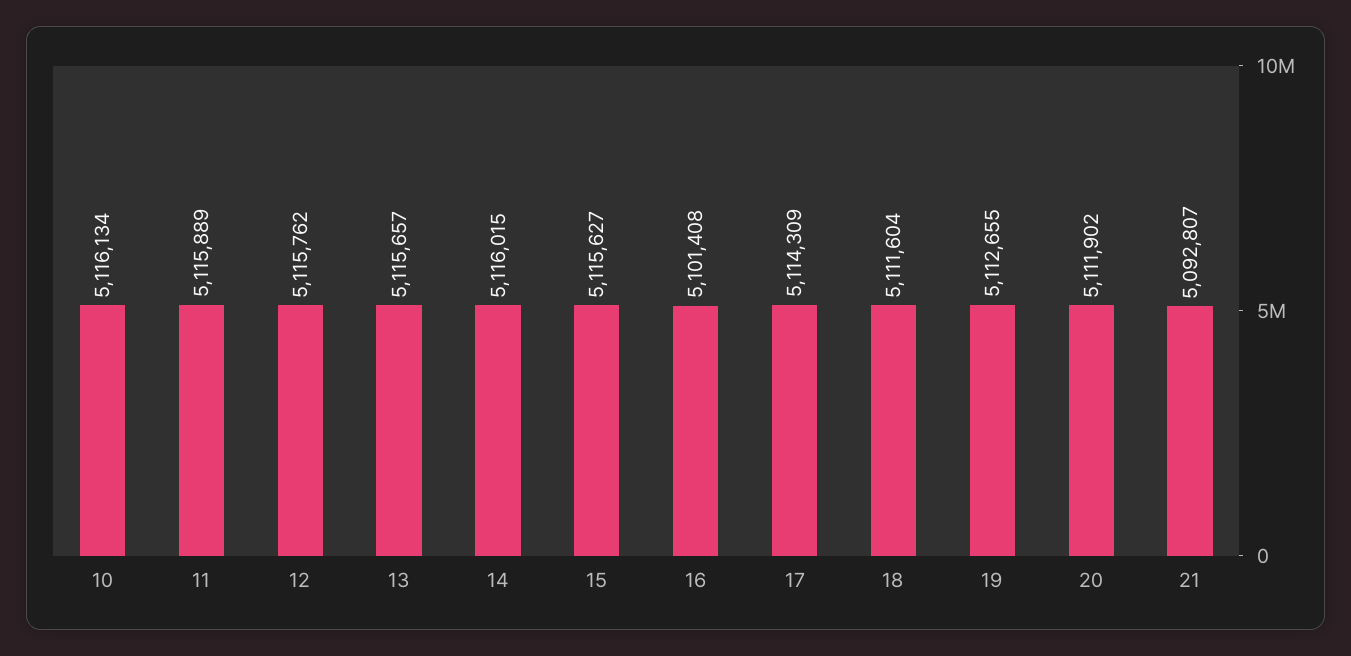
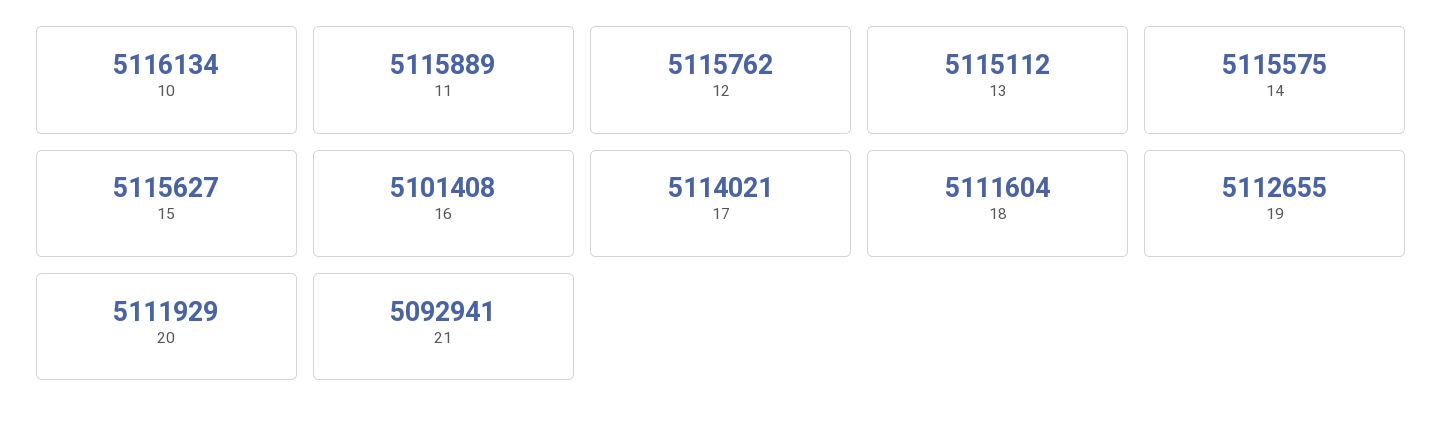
  {
    "10": 5116134,
    "11": 5115889,
    "12": 5115762,
-   "13": 5115657,
+   "13": 5115112,
-   "14": 5116015,
+   "14": 5115575,
    "15": 5115627,
    "16": 5101408,
-   "17": 5114309,
+   "17": 5114021,
    "18": 5111604,
    "19": 5112655,
-   "20": 5111902,
+   "20": 5111929,
-   "21": 5092807
+   "21": 5092941
  }

